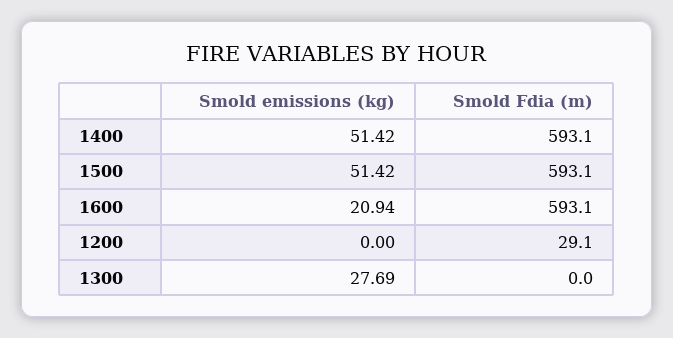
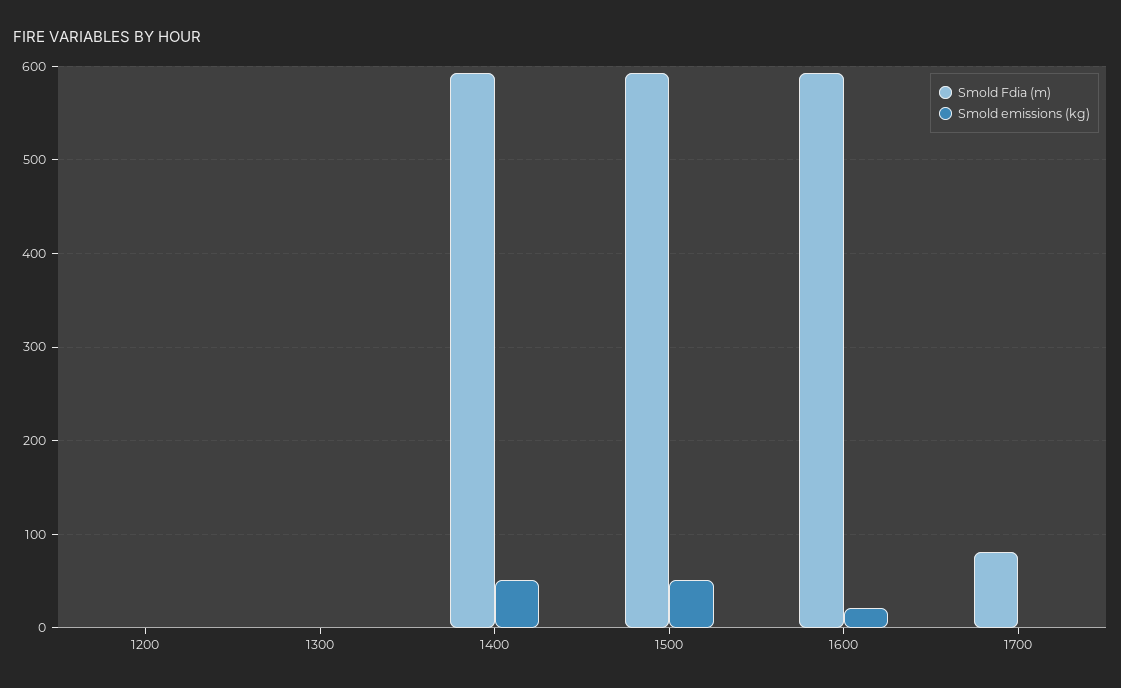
  {
    "Smold emissions (kg)": {
      "1400": 51.42,
      "1500": 51.42,
      "1600": 20.94,
      "1200": 0,
-     "1300": 27.69
+     "1300": 0,
+     "1700": 0
    },
    "Smold Fdia (m)": {
      "1400": 593.1,
      "1500": 593.1,
      "1600": 593.1,
-     "1200": 29.1,
+     "1200": 0,
-     "1300": 0
+     "1300": 0,
+     "1700": 80
    }
  }

